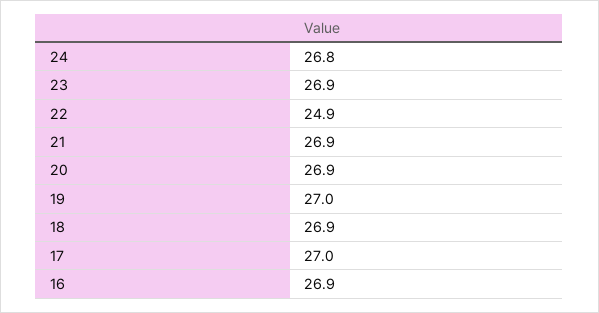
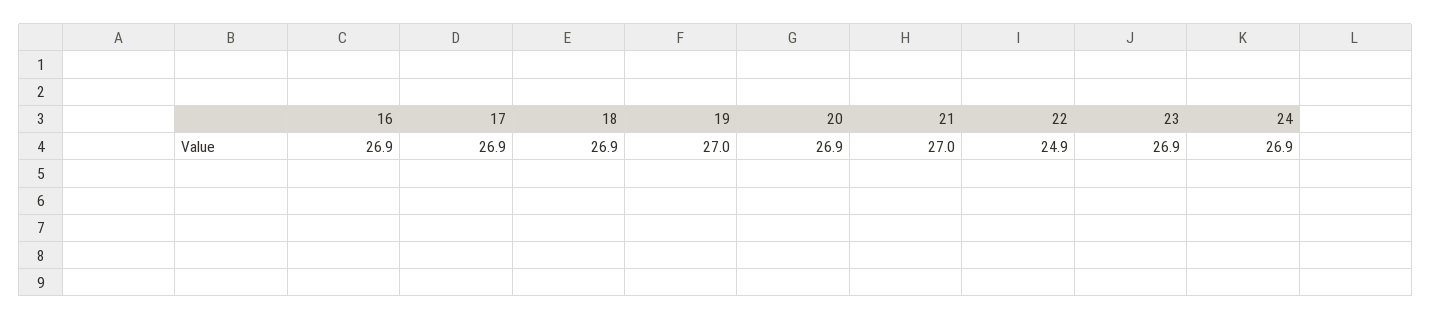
  {
-   "24": 26.8,
+   "24": 26.9,
    "23": 26.9,
    "22": 24.9,
-   "21": 26.9,
+   "21": 27,
    "20": 26.9,
    "19": 27,
    "18": 26.9,
-   "17": 27,
+   "17": 26.9,
    "16": 26.9
  }

